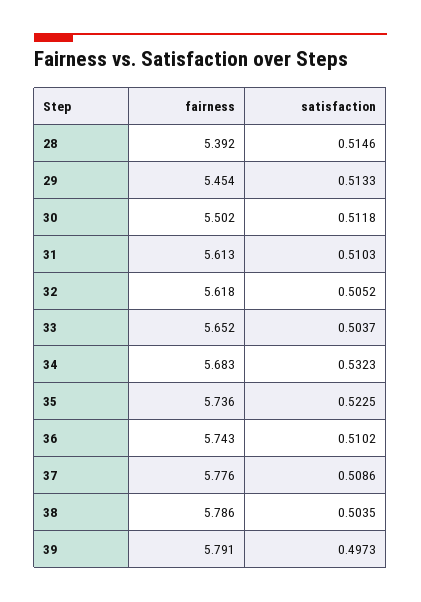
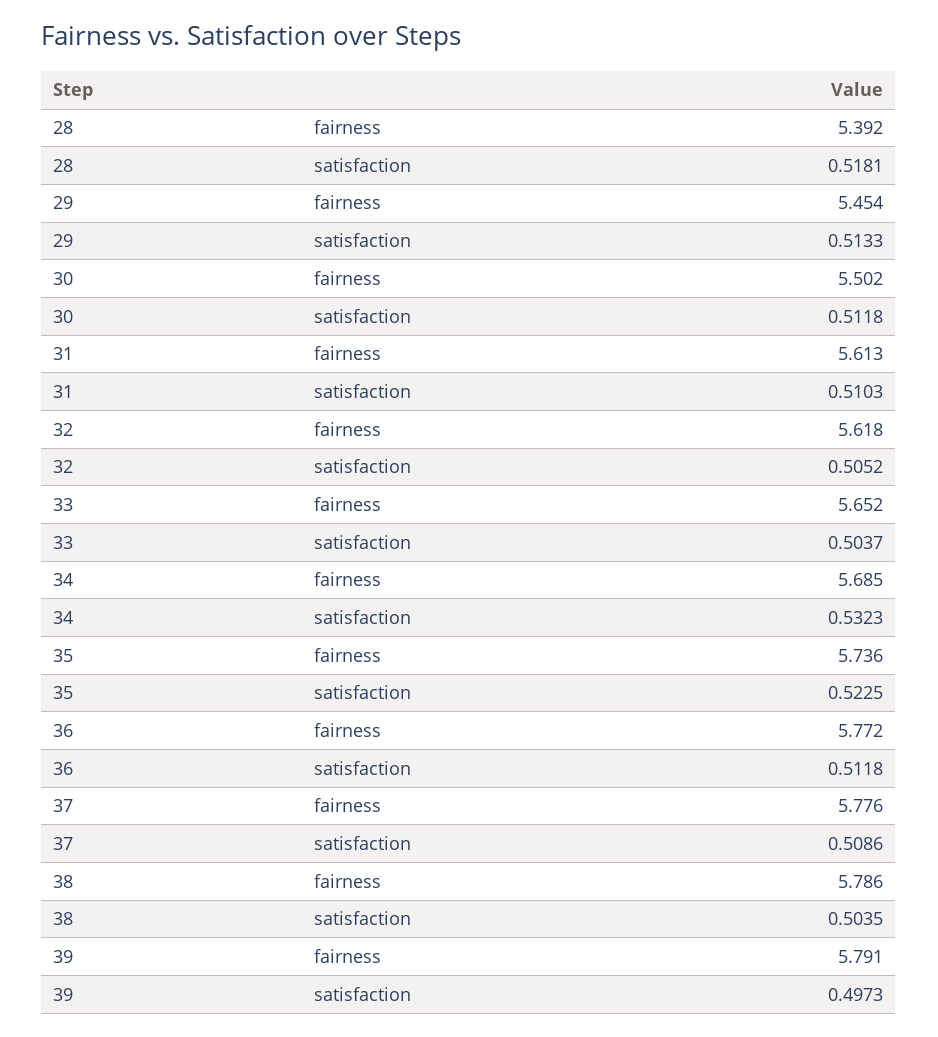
  {
    "fairness": {
      "28": 5.392,
      "29": 5.454,
      "30": 5.502,
      "31": 5.613,
      "32": 5.618,
      "33": 5.652,
-     "34": 5.683,
+     "34": 5.685,
      "35": 5.736,
-     "36": 5.743,
+     "36": 5.772,
      "37": 5.776,
      "38": 5.786,
      "39": 5.791
    },
    "satisfaction": {
-     "28": 0.5146,
+     "28": 0.5181,
      "29": 0.5133,
      "30": 0.5118,
      "31": 0.5103,
      "32": 0.5052,
      "33": 0.5037,
      "34": 0.5323,
      "35": 0.5225,
-     "36": 0.5102,
+     "36": 0.5118,
      "37": 0.5086,
      "38": 0.5035,
      "39": 0.4973
    }
  }

